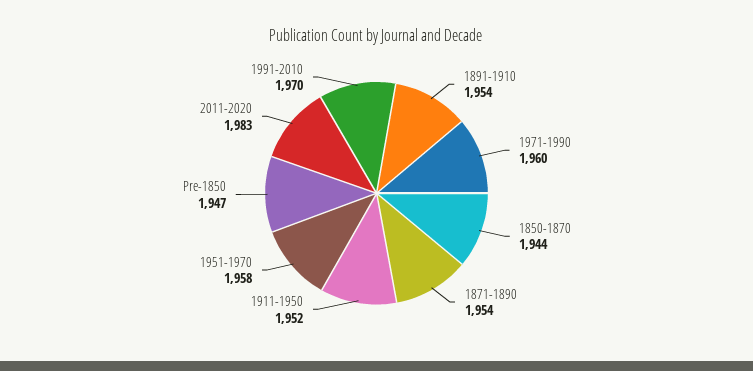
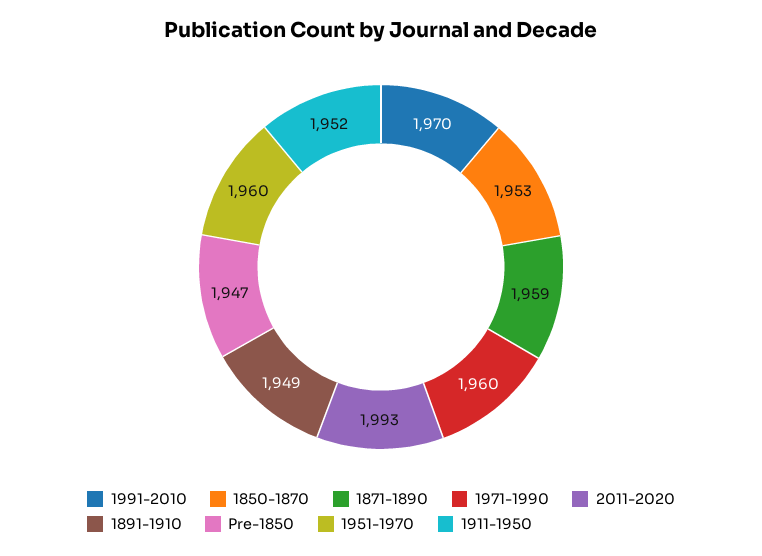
  {
-   "1891-1910": 1954,
+   "1891-1910": 1949,
    "1971-1990": 1960,
-   "1850-1870": 1944,
+   "1850-1870": 1953,
-   "1871-1890": 1954,
+   "1871-1890": 1959,
    "1911-1950": 1952,
-   "1951-1970": 1958,
+   "1951-1970": 1960,
    "Pre-1850": 1947,
-   "2011-2020": 1983,
+   "2011-2020": 1993,
    "1991-2010": 1970
  }

